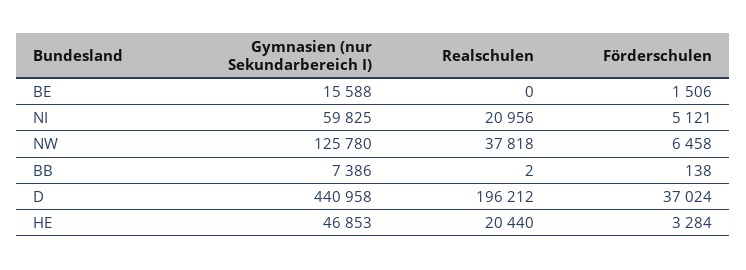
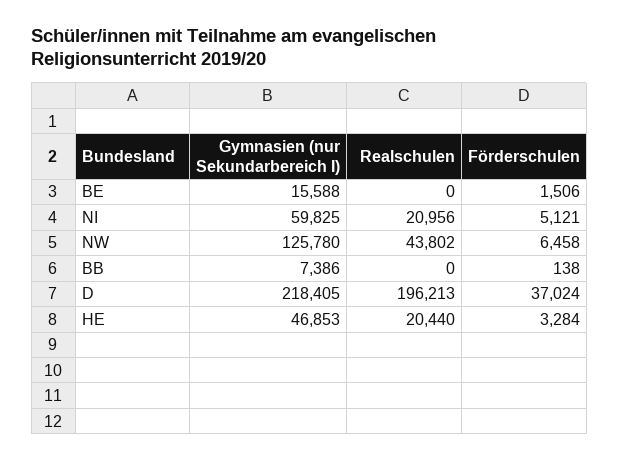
  {
    "Gymnasien (nur Sekundarbereich I)": {
      "BE": 15588,
      "NI": 59825,
      "NW": 125780,
      "BB": 7386,
-     "D": 440958,
+     "D": 218405,
      "HE": 46853
    },
    "Realschulen": {
      "BE": 0,
      "NI": 20956,
-     "NW": 37818,
+     "NW": 43802,
-     "BB": 2,
+     "BB": 0,
-     "D": 196212,
+     "D": 196213,
      "HE": 20440
    },
    "Förderschulen": {
      "BE": 1506,
      "NI": 5121,
      "NW": 6458,
      "BB": 138,
      "D": 37024,
      "HE": 3284
    }
  }

